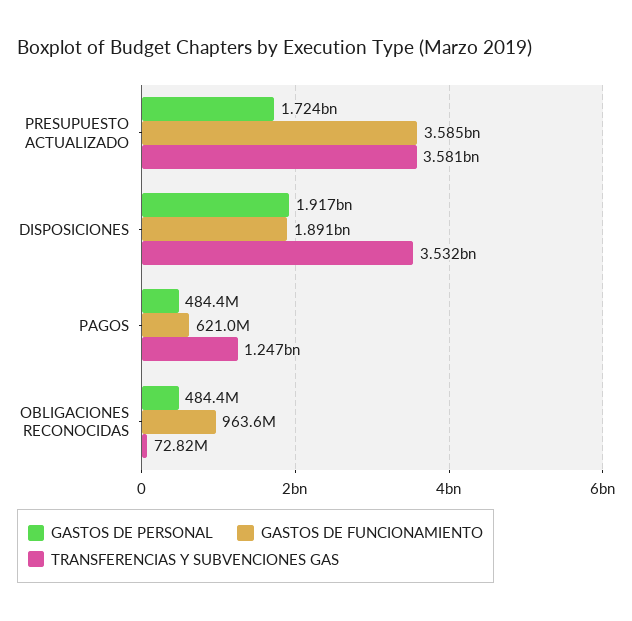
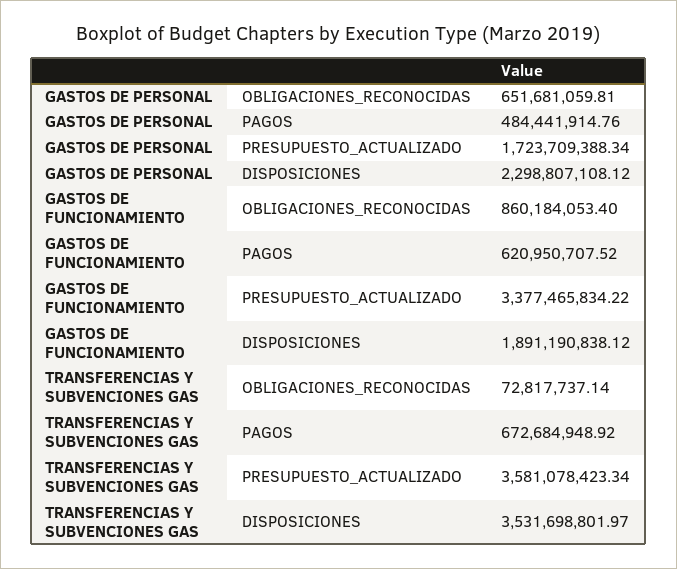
  {
    "GASTOS DE PERSONAL": {
      "PRESUPUESTO ACTUALIZADO": 1723709388.34,
-     "DISPOSICIONES": 1917000000,
+     "DISPOSICIONES": 2298807108.12,
      "PAGOS": 484441914.76,
-     "OBLIGACIONES RECONOCIDAS": 484400000
+     "OBLIGACIONES RECONOCIDAS": 651681059.81
    },
    "GASTOS DE FUNCIONAMIENTO": {
-     "PRESUPUESTO ACTUALIZADO": 3585000000,
+     "PRESUPUESTO ACTUALIZADO": 3377465834.22,
      "DISPOSICIONES": 1891190838.12,
      "PAGOS": 620950707.52,
-     "OBLIGACIONES RECONOCIDAS": 963600000
+     "OBLIGACIONES RECONOCIDAS": 860184053.4
    },
    "TRANSFERENCIAS Y SUBVENCIONES GAS": {
      "PRESUPUESTO ACTUALIZADO": 3581078423.34,
      "DISPOSICIONES": 3531698801.97,
-     "PAGOS": 1247000000,
+     "PAGOS": 672684948.92,
      "OBLIGACIONES RECONOCIDAS": 72817737.14
    }
  }

